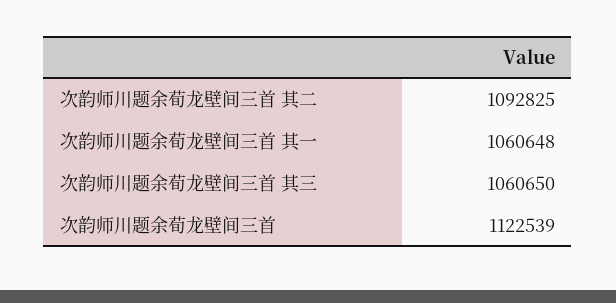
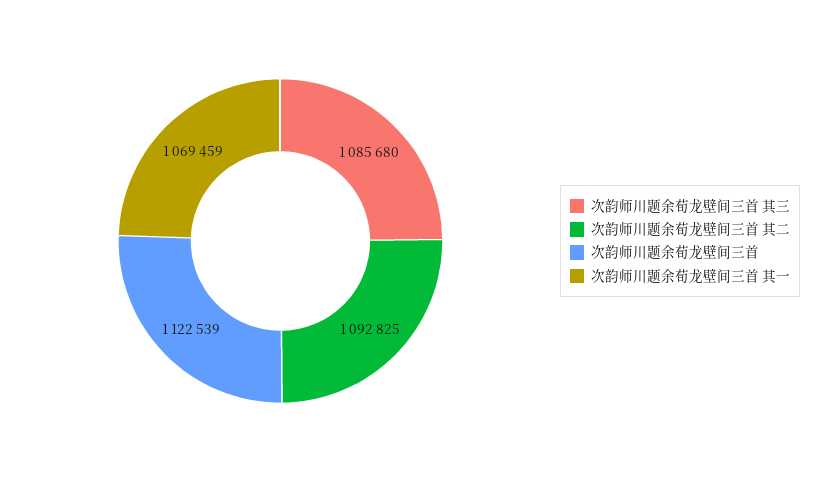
  {
    "次韵师川题余荀龙壁间三首 其二": 1092825,
-   "次韵师川题余荀龙壁间三首 其一": 1060648,
+   "次韵师川题余荀龙壁间三首 其一": 1069459,
-   "次韵师川题余荀龙壁间三首 其三": 1060650,
+   "次韵师川题余荀龙壁间三首 其三": 1085680,
    "次韵师川题余荀龙壁间三首": 1122539
  }

